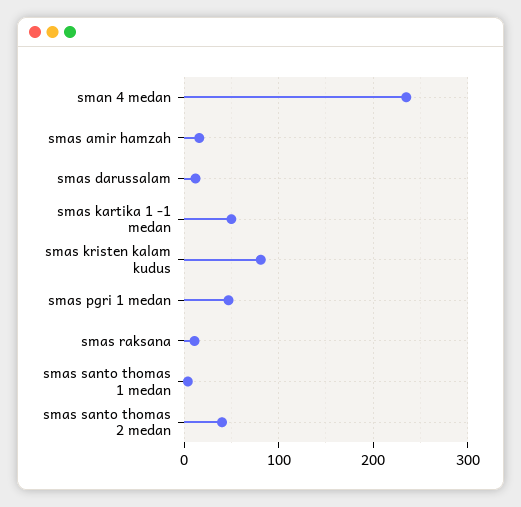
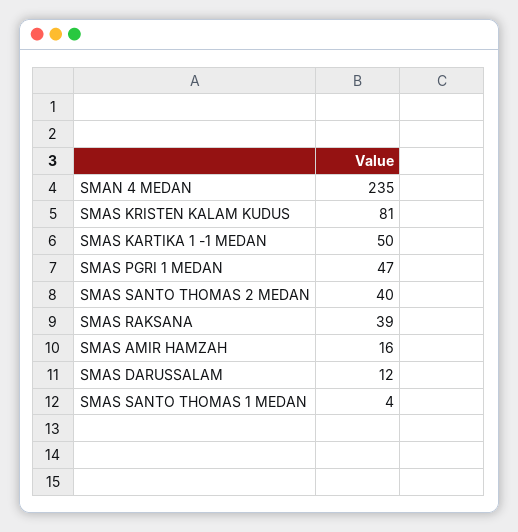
  {
    "sman 4 medan": 235,
    "smas amir hamzah": 16,
    "smas darussalam": 12,
    "smas kartika 1 -1 medan": 50,
    "smas kristen kalam kudus": 81,
    "smas pgri 1 medan": 47,
-   "smas raksana": 10,
+   "smas raksana": 39,
    "smas santo thomas 1 medan": 4,
    "smas santo thomas 2 medan": 40
  }

